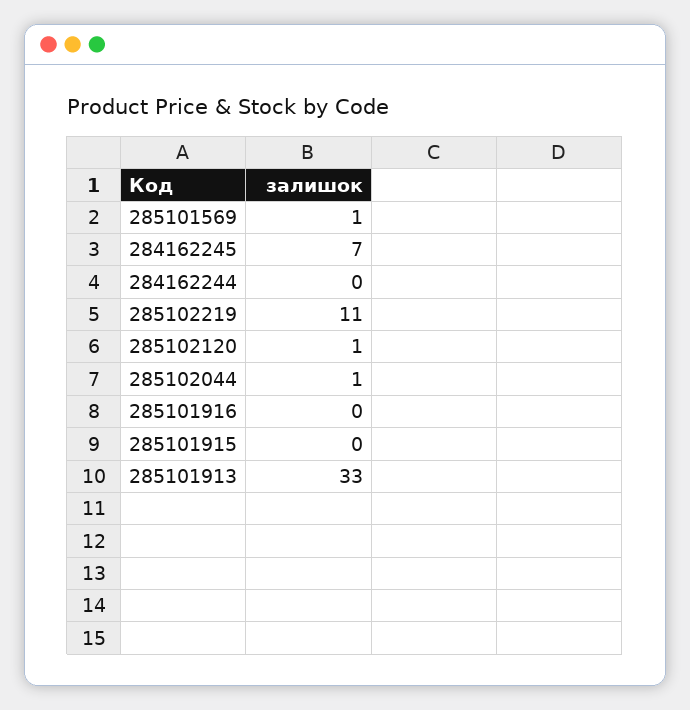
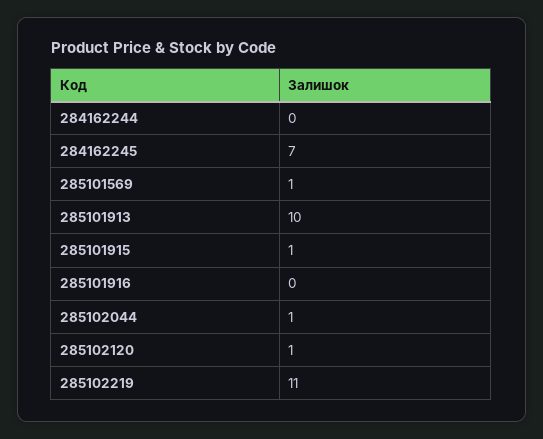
  {
    "285101569": 1,
    "284162245": 7,
    "284162244": 0,
    "285102219": 11,
    "285102120": 1,
    "285102044": 1,
    "285101916": 0,
-   "285101915": 0,
+   "285101915": 1,
-   "285101913": 33
+   "285101913": 10
  }

